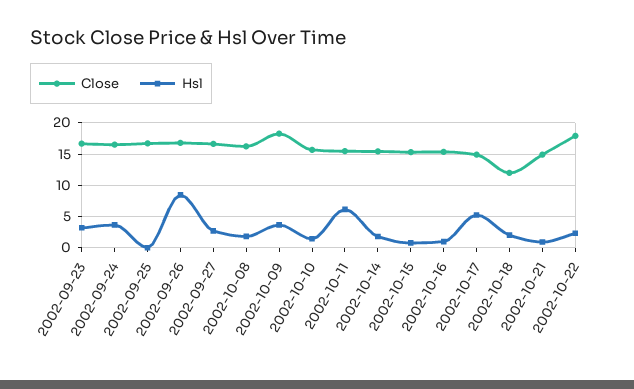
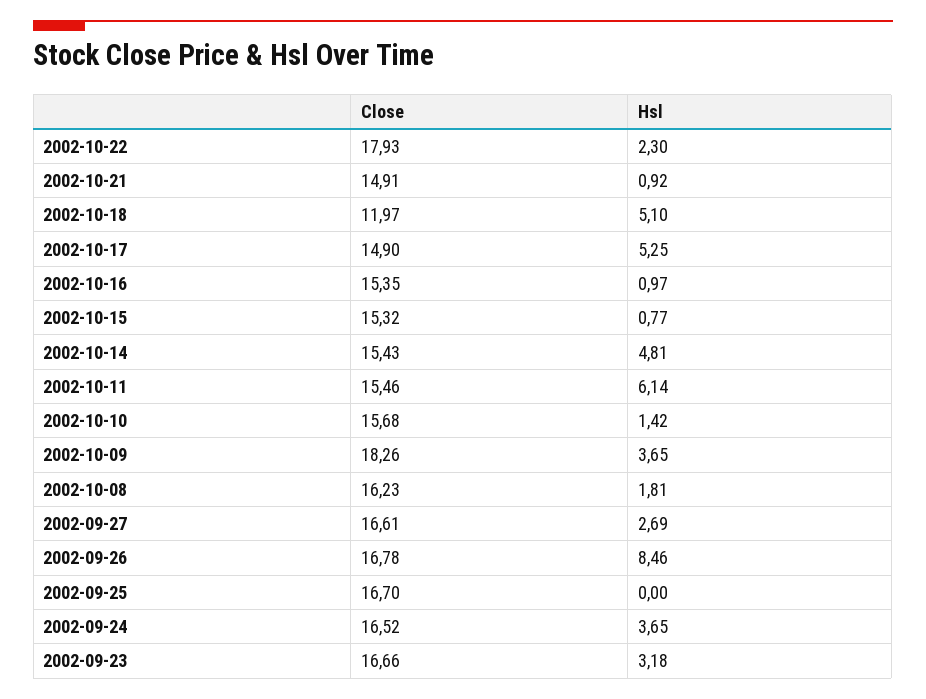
  {
    "Close": {
      "2002-09-23": 16.66,
      "2002-09-24": 16.52,
      "2002-09-25": 16.7,
      "2002-09-26": 16.78,
      "2002-09-27": 16.61,
      "2002-10-08": 16.23,
      "2002-10-09": 18.26,
      "2002-10-10": 15.68,
      "2002-10-11": 15.46,
      "2002-10-14": 15.43,
      "2002-10-15": 15.32,
      "2002-10-16": 15.35,
      "2002-10-17": 14.9,
      "2002-10-18": 11.97,
      "2002-10-21": 14.91,
      "2002-10-22": 17.93
    },
    "Hsl": {
      "2002-09-23": 3.18,
      "2002-09-24": 3.65,
      "2002-09-25": 0,
      "2002-09-26": 8.46,
      "2002-09-27": 2.69,
      "2002-10-08": 1.81,
      "2002-10-09": 3.65,
      "2002-10-10": 1.42,
      "2002-10-11": 6.14,
-     "2002-10-14": 2,
+     "2002-10-14": 4.81,
      "2002-10-15": 0.77,
      "2002-10-16": 0.97,
      "2002-10-17": 5.25,
-     "2002-10-18": 2,
+     "2002-10-18": 5.1,
      "2002-10-21": 0.92,
      "2002-10-22": 2.3
    }
  }

